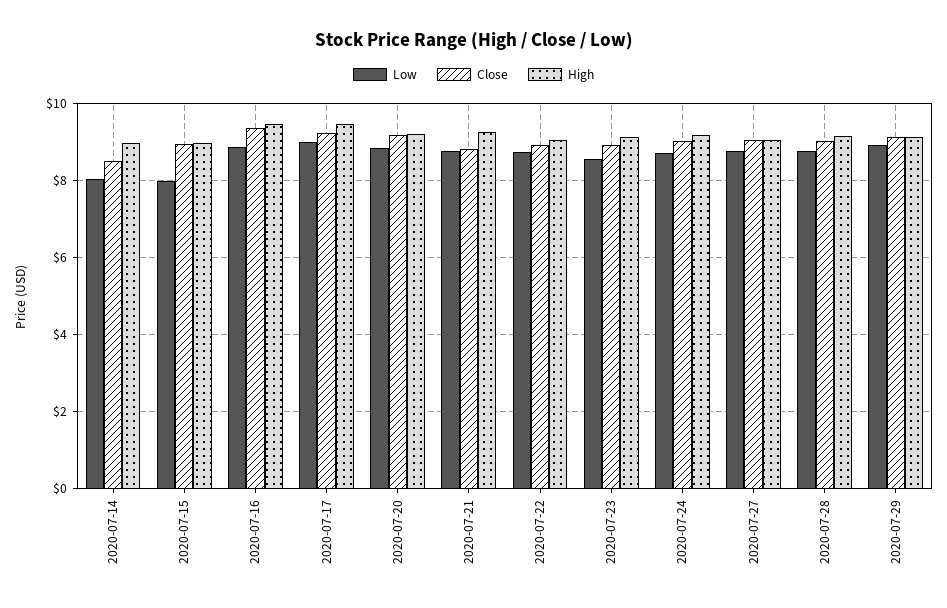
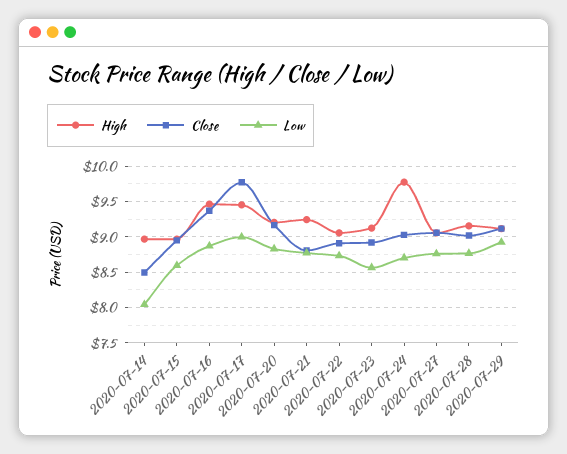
  {
    "Low": {
      "2020-07-14": 8,
-     "2020-07-15": 8,
+     "2020-07-15": 8.6,
      "2020-07-16": 8.9,
      "2020-07-17": 9,
      "2020-07-20": 8.8,
      "2020-07-21": 8.8,
      "2020-07-22": 8.7,
      "2020-07-23": 8.6,
      "2020-07-24": 8.7,
      "2020-07-27": 8.8,
      "2020-07-28": 8.8,
      "2020-07-29": 8.9
    },
    "Close": {
      "2020-07-14": 8.5,
      "2020-07-15": 8.9,
      "2020-07-16": 9.4,
-     "2020-07-17": 9.2,
+     "2020-07-17": 9.8,
      "2020-07-20": 9.2,
      "2020-07-21": 8.8,
      "2020-07-22": 8.9,
      "2020-07-23": 8.9,
      "2020-07-24": 9,
      "2020-07-27": 9.1,
      "2020-07-28": 9,
      "2020-07-29": 9.1
    },
    "High": {
      "2020-07-14": 9,
      "2020-07-15": 9,
      "2020-07-16": 9.5,
      "2020-07-17": 9.5,
      "2020-07-20": 9.2,
      "2020-07-21": 9.2,
      "2020-07-22": 9.1,
      "2020-07-23": 9.1,
-     "2020-07-24": 9.2,
+     "2020-07-24": 9.8,
      "2020-07-27": 9.1,
      "2020-07-28": 9.2,
      "2020-07-29": 9.1
    }
  }

